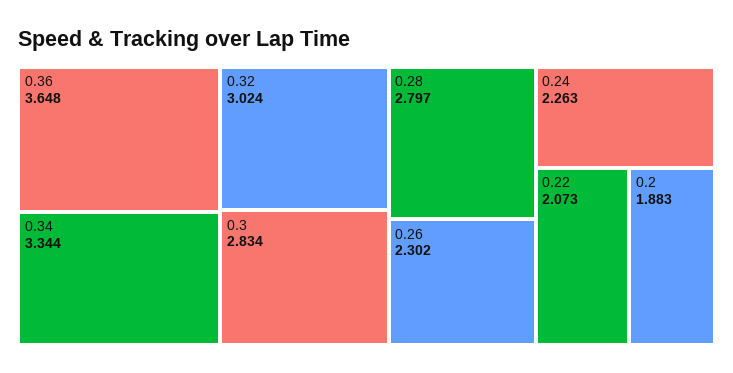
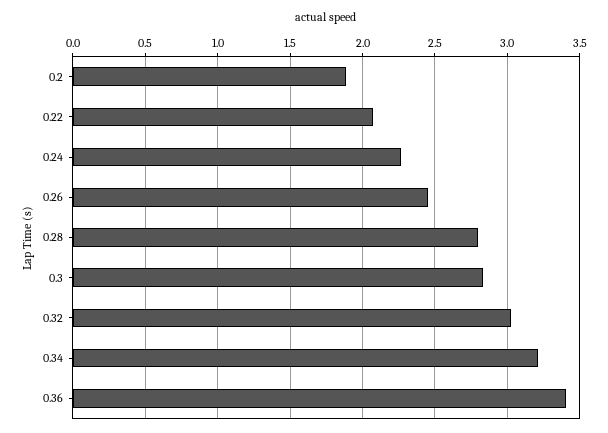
  {
-   "0.36": 3.648,
+   "0.36": 3.4,
-   "0.34": 3.344,
+   "0.34": 3.2,
    "0.32": 3.024,
    "0.3": 2.834,
    "0.28": 2.797,
-   "0.26": 2.302,
+   "0.26": 2.45,
    "0.24": 2.263,
    "0.22": 2.073,
    "0.2": 1.883
  }

